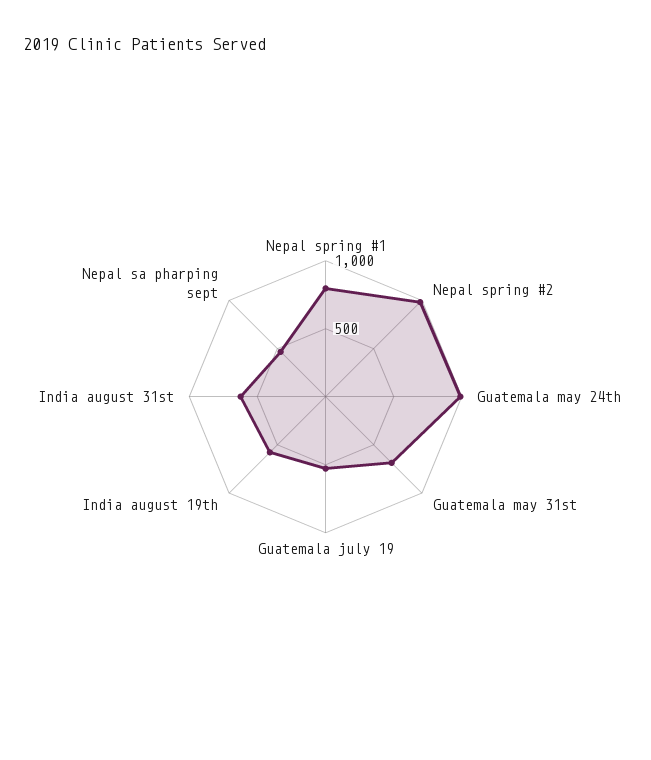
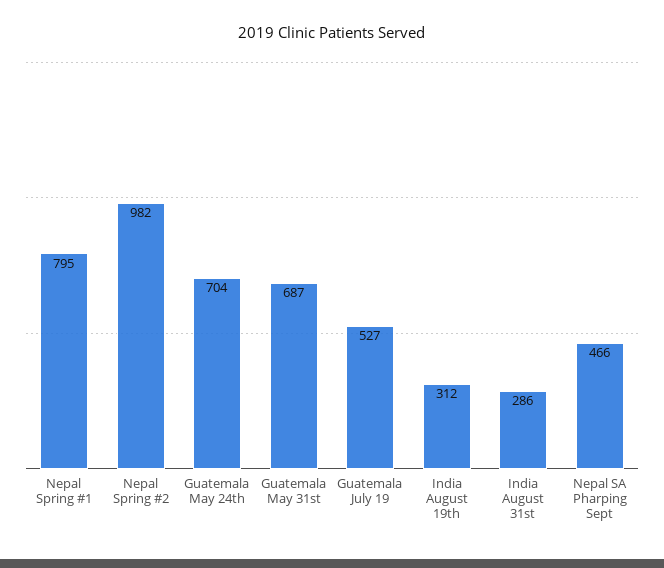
  {
    "Nepal spring #1": 795,
    "Nepal spring #2": 982,
-   "Guatemala may 24th": 1000,
+   "Guatemala may 24th": 704,
    "Guatemala may 31st": 687,
    "Guatemala july 19": 527,
-   "India august 19th": 600,
+   "India august 19th": 312,
-   "India august 31st": 600,
+   "India august 31st": 286,
    "Nepal sa pharping sept": 466
  }

